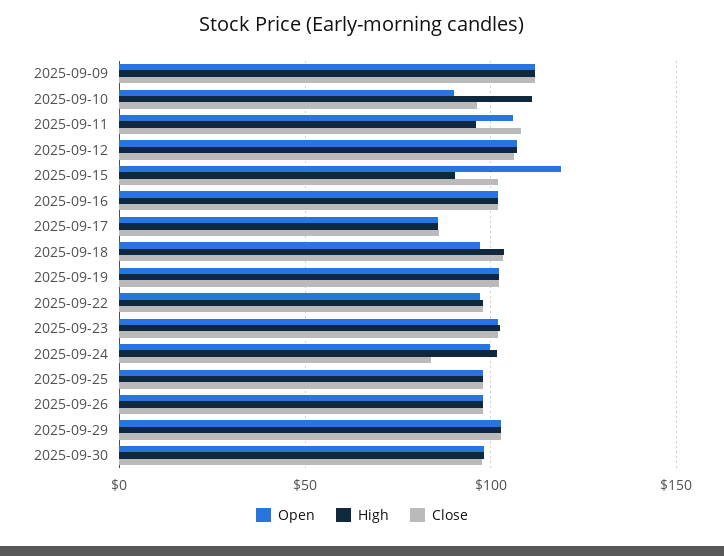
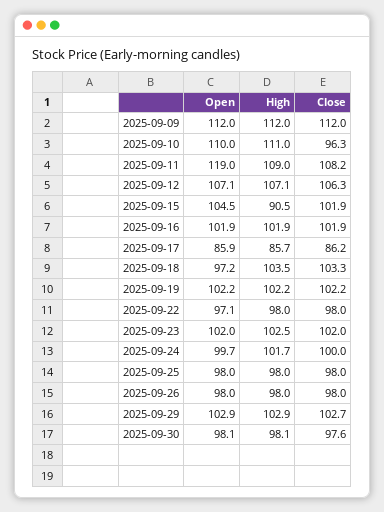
  {
    "Open": {
      "2025-09-09": 112,
-     "2025-09-10": 90,
+     "2025-09-10": 110,
-     "2025-09-11": 105,
+     "2025-09-11": 119,
      "2025-09-12": 107.1,
-     "2025-09-15": 120,
+     "2025-09-15": 104.5,
      "2025-09-16": 101.9,
      "2025-09-17": 85.9,
      "2025-09-18": 97.2,
      "2025-09-19": 102.2,
      "2025-09-22": 97.1,
      "2025-09-23": 102,
      "2025-09-24": 99.7,
      "2025-09-25": 98,
      "2025-09-26": 98,
      "2025-09-29": 102.9,
      "2025-09-30": 98.1
    },
    "High": {
      "2025-09-09": 112,
      "2025-09-10": 111,
-     "2025-09-11": 95,
+     "2025-09-11": 109,
      "2025-09-12": 107.1,
      "2025-09-15": 90.5,
      "2025-09-16": 101.9,
      "2025-09-17": 85.7,
      "2025-09-18": 103.5,
      "2025-09-19": 102.2,
      "2025-09-22": 98,
      "2025-09-23": 102.5,
      "2025-09-24": 101.7,
      "2025-09-25": 98,
      "2025-09-26": 98,
      "2025-09-29": 102.9,
      "2025-09-30": 98.1
    },
    "Close": {
      "2025-09-09": 112,
      "2025-09-10": 96.3,
      "2025-09-11": 108.2,
      "2025-09-12": 106.3,
      "2025-09-15": 101.9,
      "2025-09-16": 101.9,
      "2025-09-17": 86.2,
      "2025-09-18": 103.3,
      "2025-09-19": 102.2,
      "2025-09-22": 98,
      "2025-09-23": 102,
-     "2025-09-24": 85,
+     "2025-09-24": 100,
      "2025-09-25": 98,
      "2025-09-26": 98,
      "2025-09-29": 102.7,
      "2025-09-30": 97.6
    }
  }

